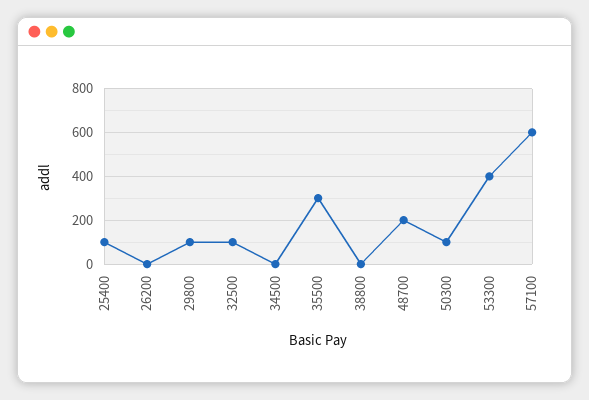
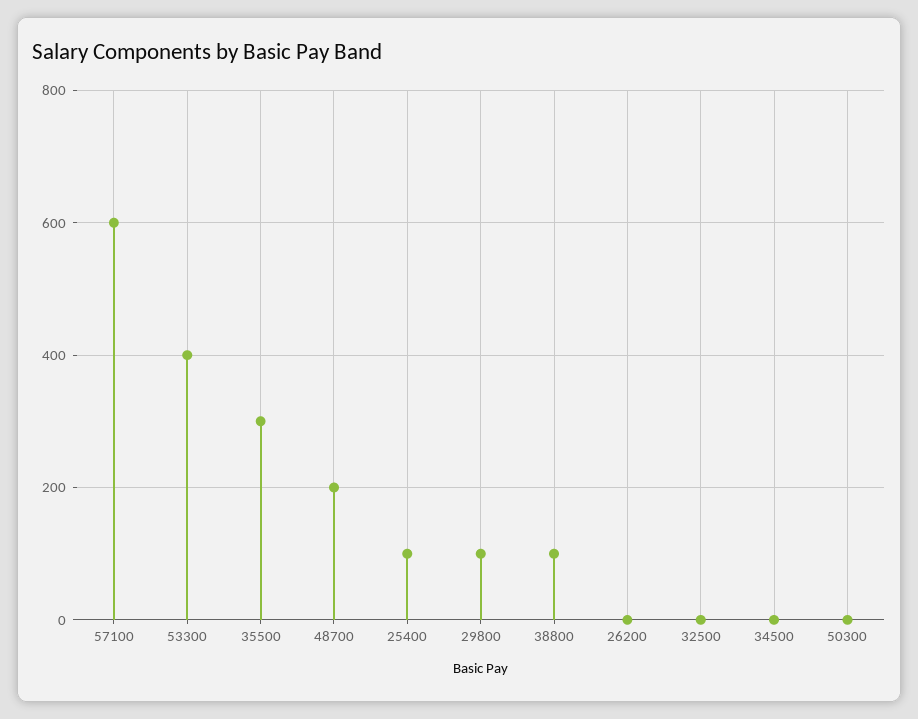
  {
    "25400": 100,
    "26200": 0,
    "29800": 100,
-   "32500": 100,
+   "32500": 0,
    "34500": 0,
    "35500": 300,
-   "38800": 0,
+   "38800": 100,
    "48700": 200,
-   "50300": 100,
+   "50300": 0,
    "53300": 400,
    "57100": 600
  }

